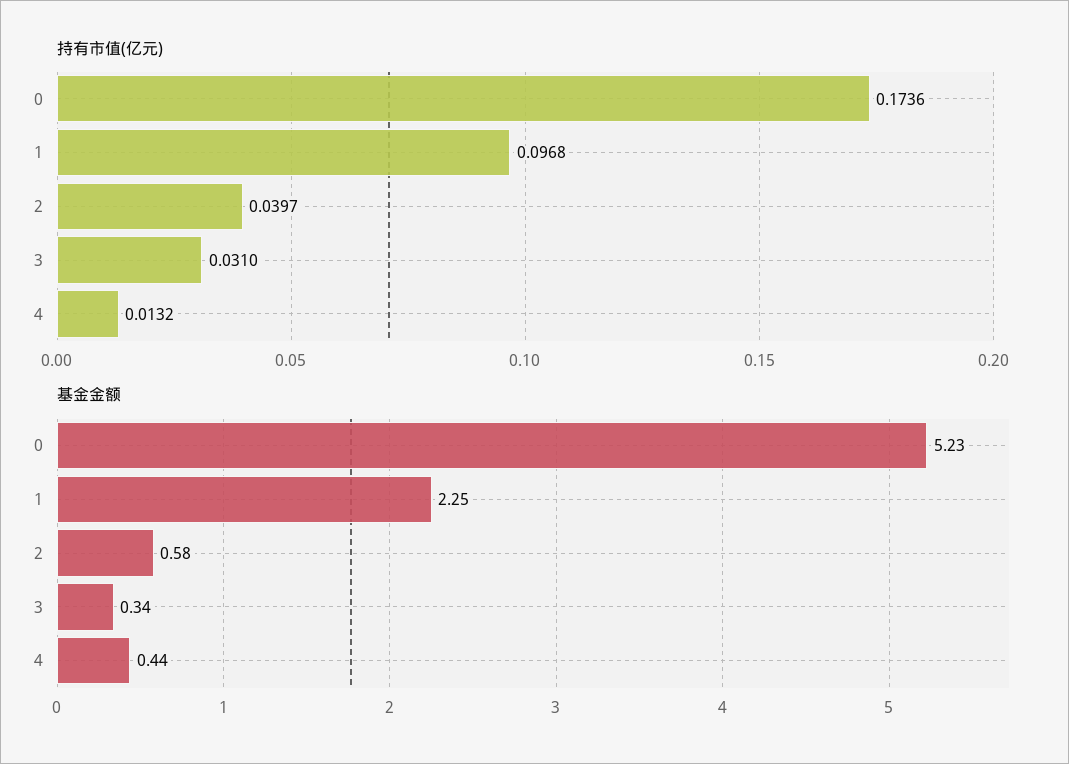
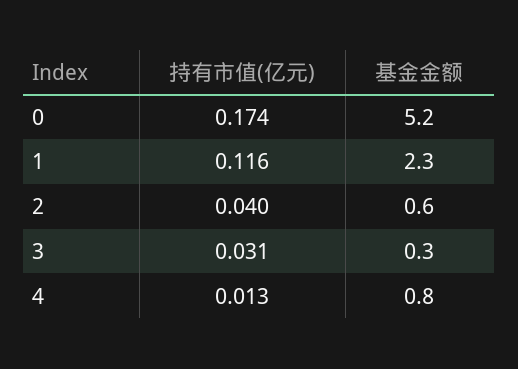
  {
    "持有市值(亿元)": {
      "0": 0.1736,
-     "1": 0.0968,
+     "1": 0.116,
      "2": 0.0397,
      "3": 0.031,
      "4": 0.0132
    },
    "基金金额": {
      "0": 5.23,
      "1": 2.25,
      "2": 0.58,
      "3": 0.34,
-     "4": 0.44
+     "4": 0.8
    }
  }

